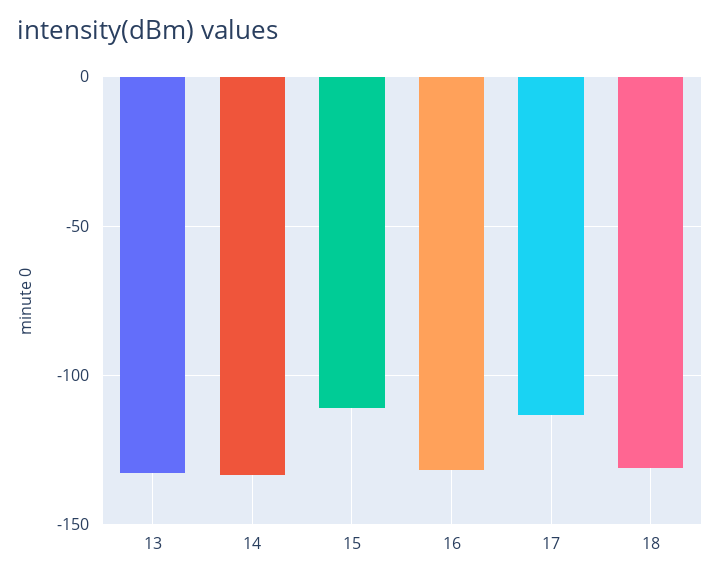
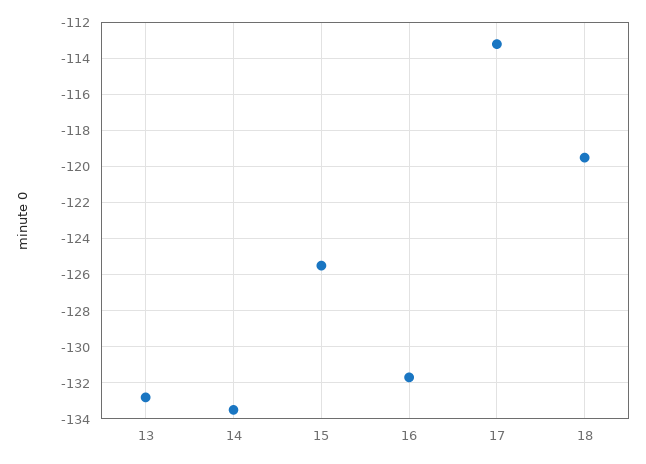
  {
    "13": -133,
    "14": -133.5,
-   "15": -110,
+   "15": -125.5,
    "16": -131.5,
    "17": -113,
-   "18": -130
+   "18": -119.5
  }

